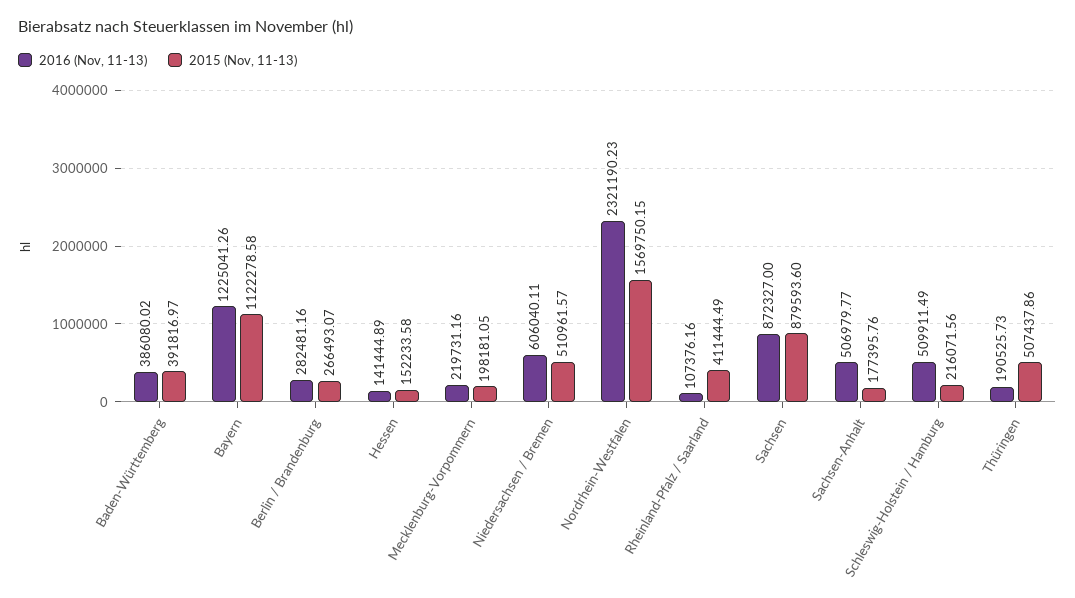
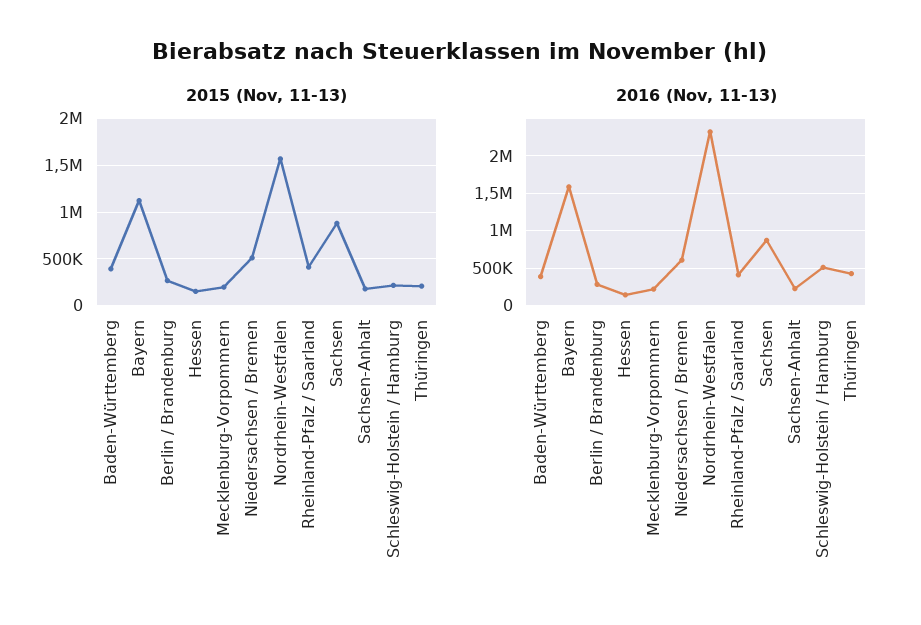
  {
    "2016 (Nov, 11-13)": {
      "Baden-Württemberg": 386080.02,
-     "Bayern": 1225041.26,
+     "Bayern": 1600000,
      "Berlin / Brandenburg": 282481.16,
      "Hessen": 141444.89,
      "Mecklenburg-Vorpommern": 219731.16,
      "Niedersachsen / Bremen": 606040.11,
      "Nordrhein-Westfalen": 2321190.23,
-     "Rheinland-Pfalz / Saarland": 107376.16,
+     "Rheinland-Pfalz / Saarland": 400000,
      "Sachsen": 872327,
-     "Sachsen-Anhalt": 506979.77,
+     "Sachsen-Anhalt": 200000,
      "Schleswig-Holstein / Hamburg": 509911.49,
-     "Thüringen": 190525.73
+     "Thüringen": 400000
    },
    "2015 (Nov, 11-13)": {
      "Baden-Württemberg": 391816.97,
      "Bayern": 1122278.58,
      "Berlin / Brandenburg": 266493.07,
      "Hessen": 152233.58,
      "Mecklenburg-Vorpommern": 198181.05,
      "Niedersachsen / Bremen": 510961.57,
      "Nordrhein-Westfalen": 1569750.15,
      "Rheinland-Pfalz / Saarland": 411444.49,
      "Sachsen": 879593.6,
      "Sachsen-Anhalt": 177395.76,
      "Schleswig-Holstein / Hamburg": 216071.56,
-     "Thüringen": 507437.86
+     "Thüringen": 200000
    }
  }

